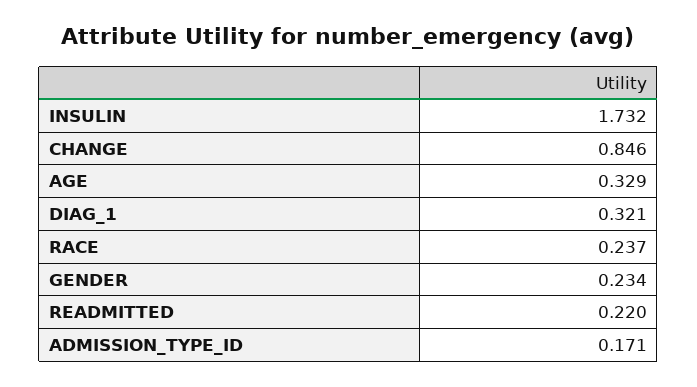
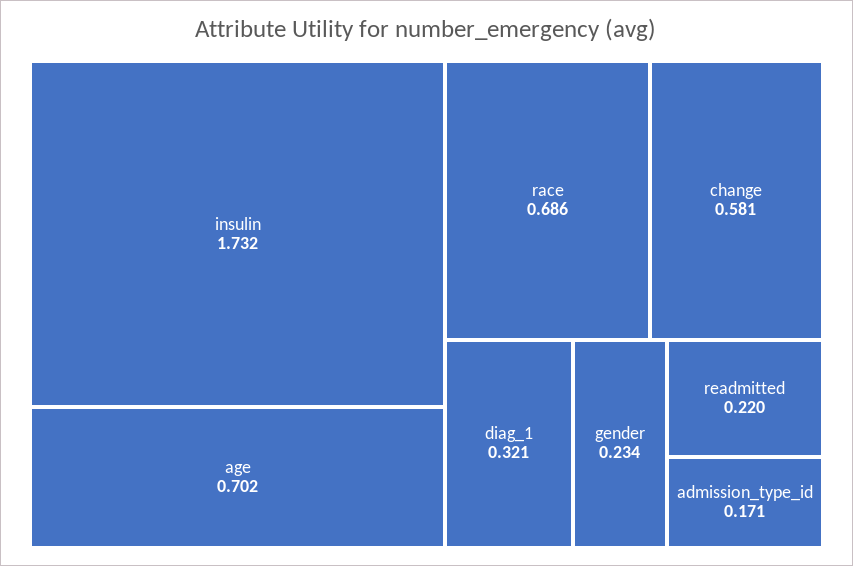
  {
    "INSULIN": 1.732,
-   "CHANGE": 0.846,
+   "CHANGE": 0.581,
-   "AGE": 0.329,
+   "AGE": 0.702,
    "DIAG_1": 0.321,
-   "RACE": 0.237,
+   "RACE": 0.686,
    "GENDER": 0.234,
    "READMITTED": 0.22,
    "ADMISSION_TYPE_ID": 0.171
  }

